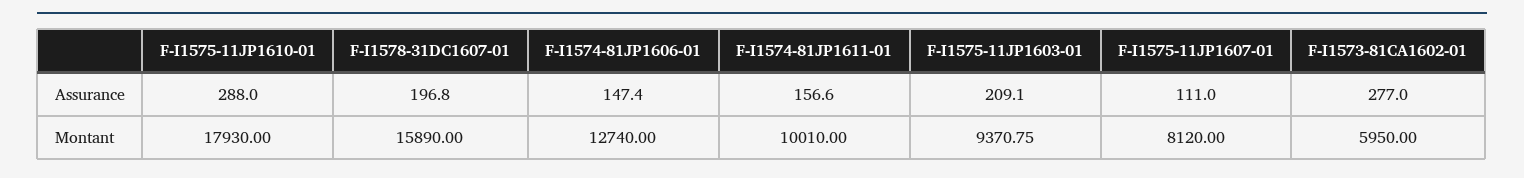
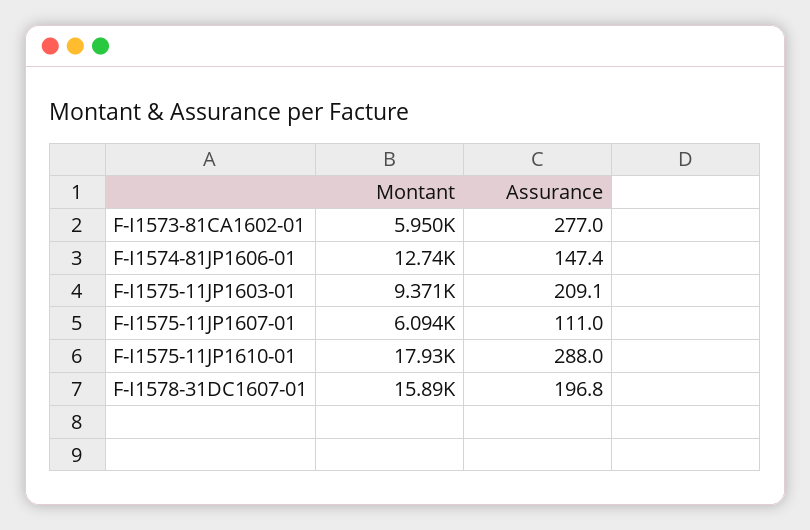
  {
    "F-I1575-11JP1610-01": {
      "Assurance": 288,
      "Montant": 17930
    },
    "F-I1578-31DC1607-01": {
      "Assurance": 196.8,
      "Montant": 15890
    },
    "F-I1574-81JP1606-01": {
      "Assurance": 147.4,
      "Montant": 12740
    },
-   "F-I1574-81JP1611-01": {
-     "Assurance": 156.6,
-     "Montant": 10010
-   },
    "F-I1575-11JP1603-01": {
      "Assurance": 209.1,
      "Montant": 9370.75
    },
    "F-I1575-11JP1607-01": {
      "Assurance": 111,
-     "Montant": 8120
+     "Montant": 6094
    },
    "F-I1573-81CA1602-01": {
      "Assurance": 277,
      "Montant": 5950
    }
  }

